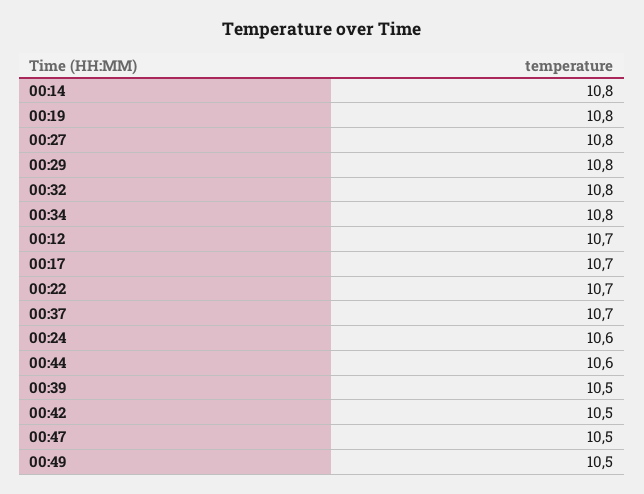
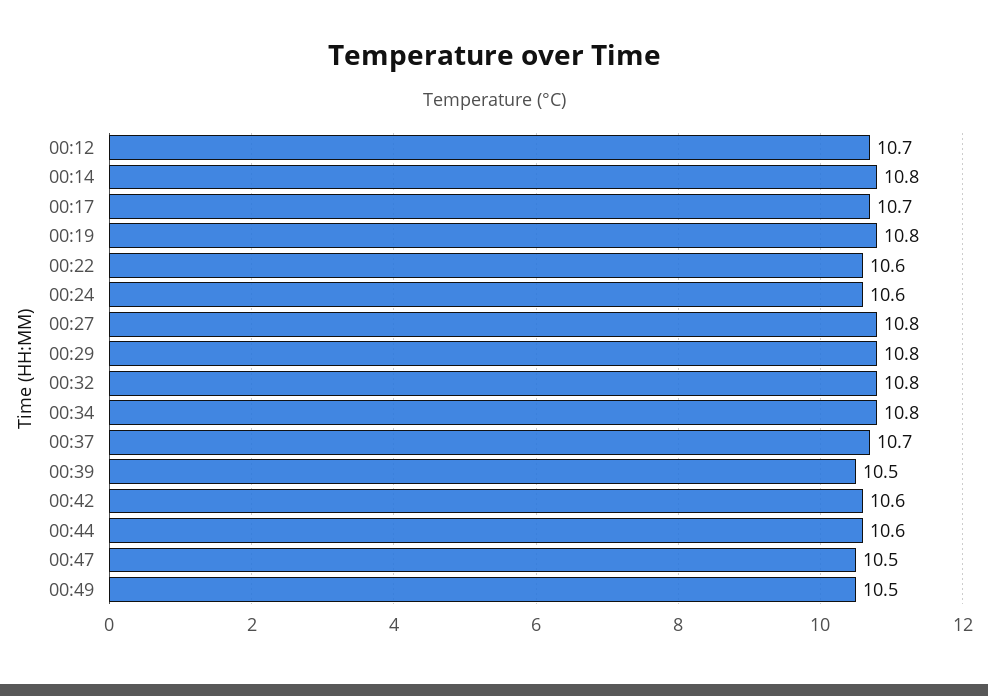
  {
    "00:14": 10.8,
    "00:19": 10.8,
    "00:27": 10.8,
    "00:29": 10.8,
    "00:32": 10.8,
    "00:34": 10.8,
    "00:12": 10.7,
    "00:17": 10.7,
-   "00:22": 10.7,
+   "00:22": 10.6,
    "00:37": 10.7,
    "00:24": 10.6,
    "00:44": 10.6,
    "00:39": 10.5,
-   "00:42": 10.5,
+   "00:42": 10.6,
    "00:47": 10.5,
    "00:49": 10.5
  }

